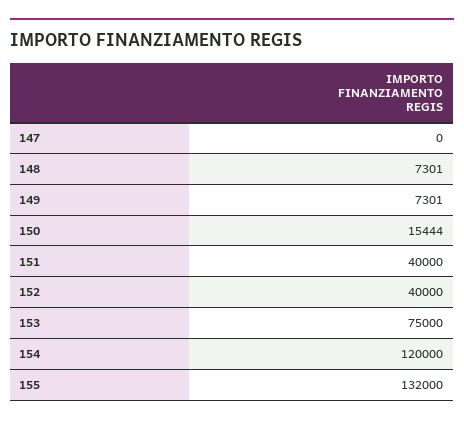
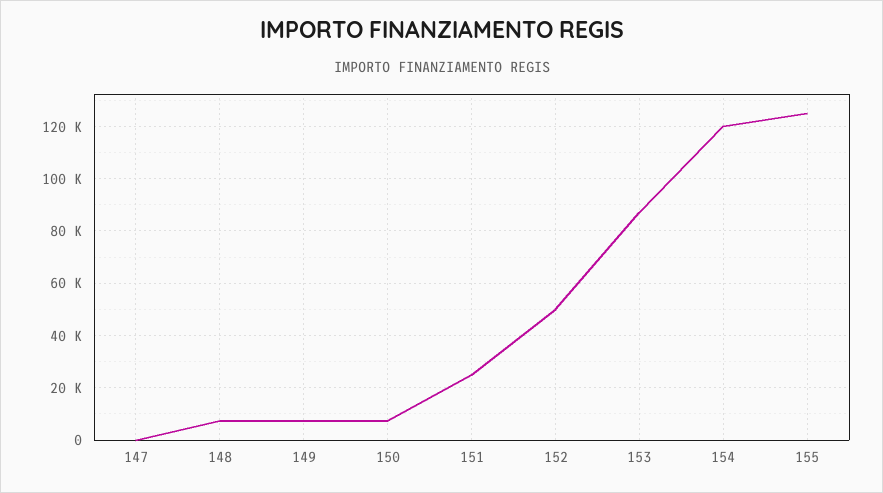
  {
    "147": 0,
    "148": 7301,
    "149": 7301,
-   "150": 15444,
+   "150": 7500,
-   "151": 40000,
+   "151": 25000,
-   "152": 40000,
+   "152": 50000,
-   "153": 75000,
+   "153": 87500,
    "154": 120000,
-   "155": 132000
+   "155": 125000
  }

